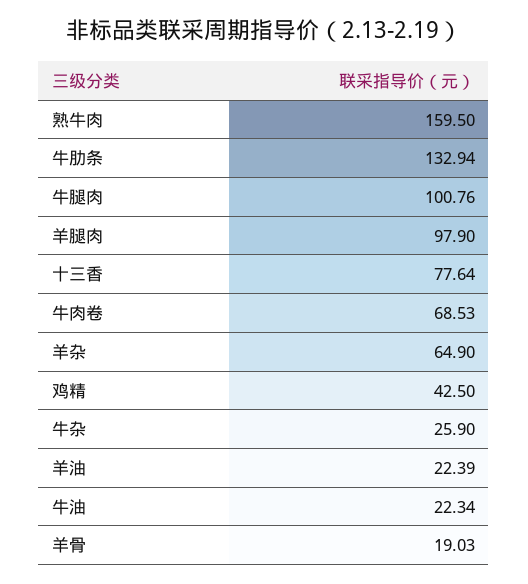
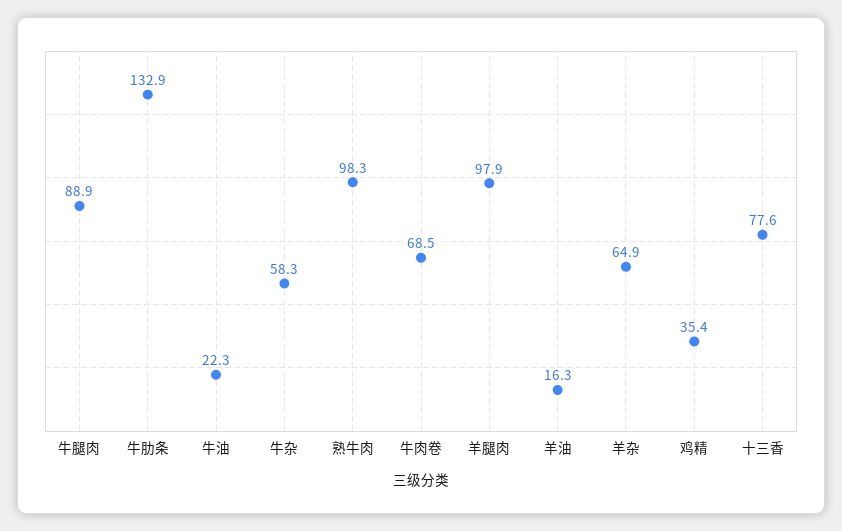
  {
-   "熟牛肉": 159.5,
+   "熟牛肉": 98.3,
    "牛肋条": 132.94,
-   "牛腿肉": 100.76,
+   "牛腿肉": 88.9,
    "羊腿肉": 97.9,
    "十三香": 77.64,
    "牛肉卷": 68.53,
    "羊杂": 64.9,
-   "鸡精": 42.5,
+   "鸡精": 35.4,
-   "牛杂": 25.9,
+   "牛杂": 58.3,
-   "羊油": 22.39,
+   "羊油": 16.3,
-   "牛油": 22.34,
+   "牛油": 22.34
-   "羊骨": 19.03
  }

